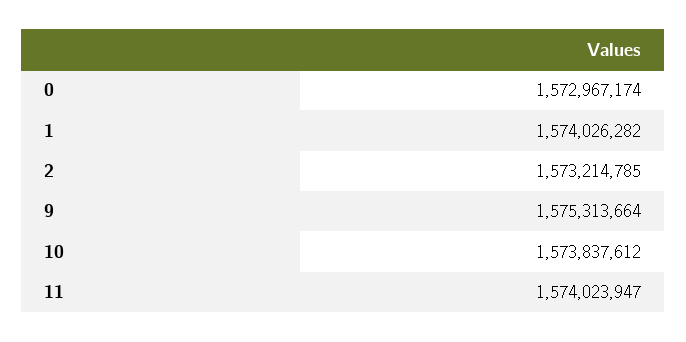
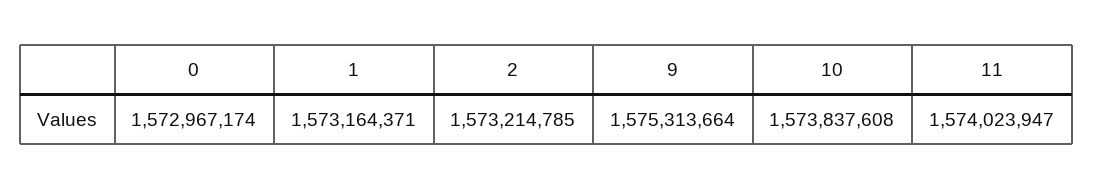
  {
    "0": 1572967174,
-   "1": 1574026282,
+   "1": 1573164371,
    "2": 1573214785,
    "9": 1575313664,
-   "10": 1573837612,
+   "10": 1573837608,
    "11": 1574023947
  }

